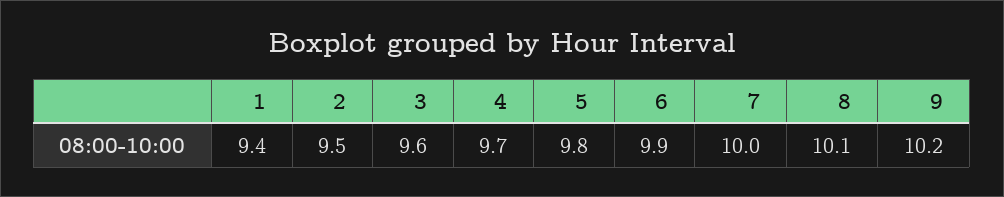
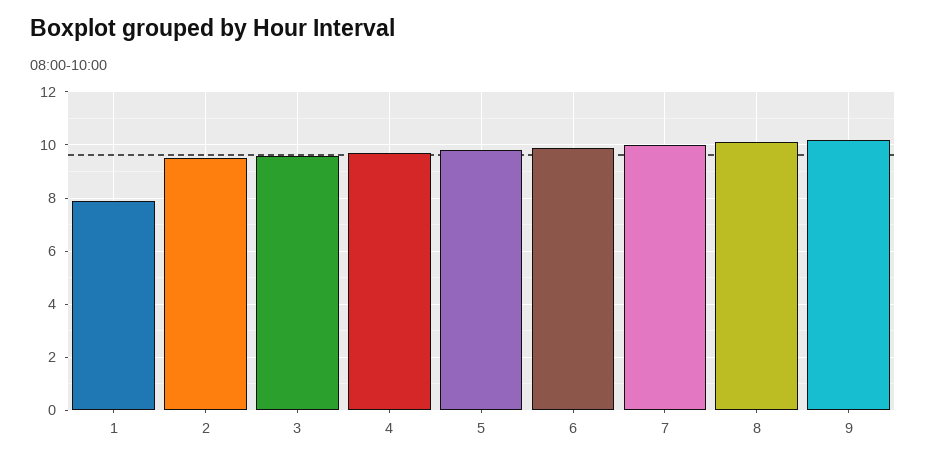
  {
-   "1": 9.4,
+   "1": 8,
    "2": 9.5,
    "3": 9.6,
    "4": 9.7,
    "5": 9.8,
    "6": 9.9,
    "7": 10,
    "8": 10.1,
    "9": 10.2
  }

